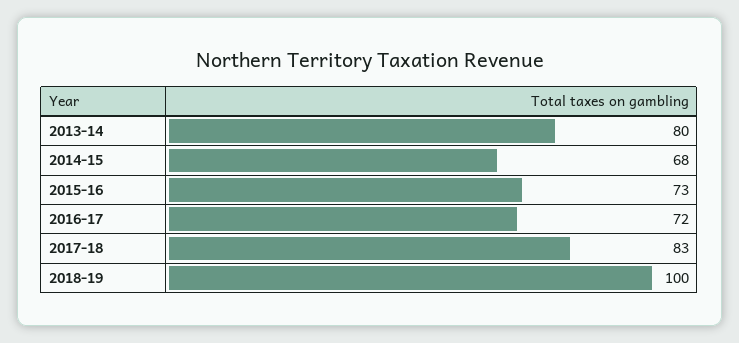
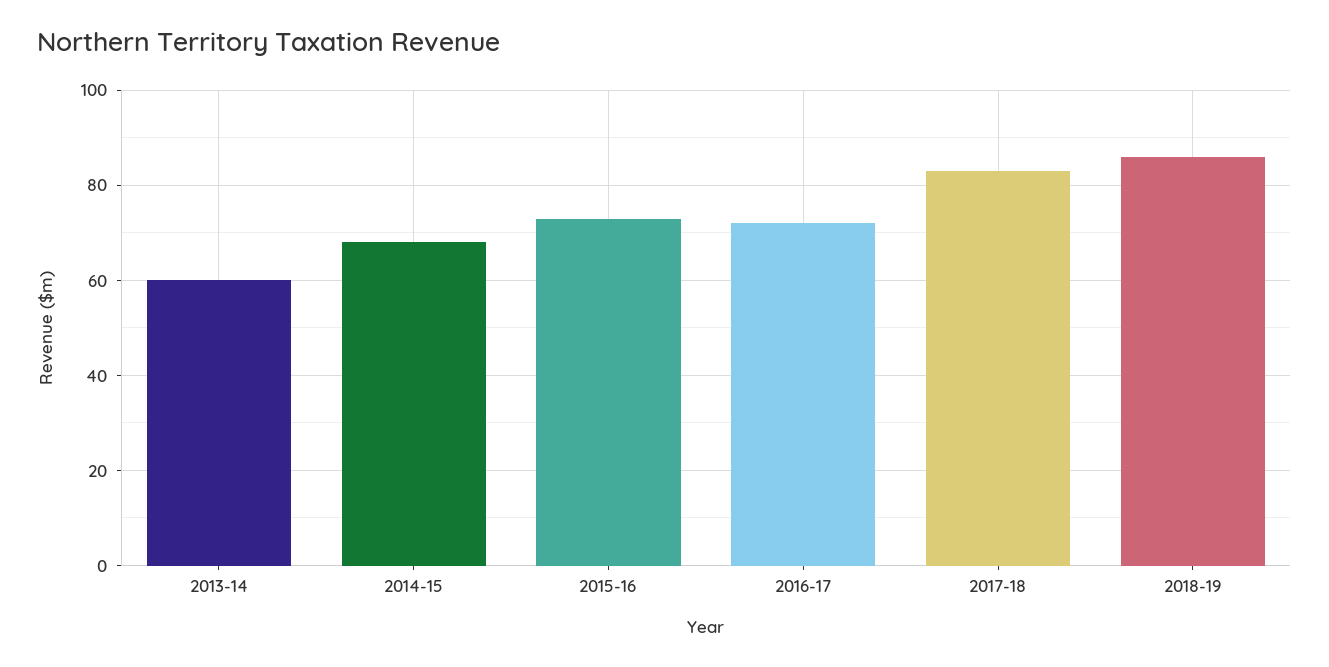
  {
-   "2013-14": 80,
+   "2013-14": 60,
    "2014-15": 68,
    "2015-16": 73,
    "2016-17": 72,
    "2017-18": 83,
-   "2018-19": 100
+   "2018-19": 85
  }

